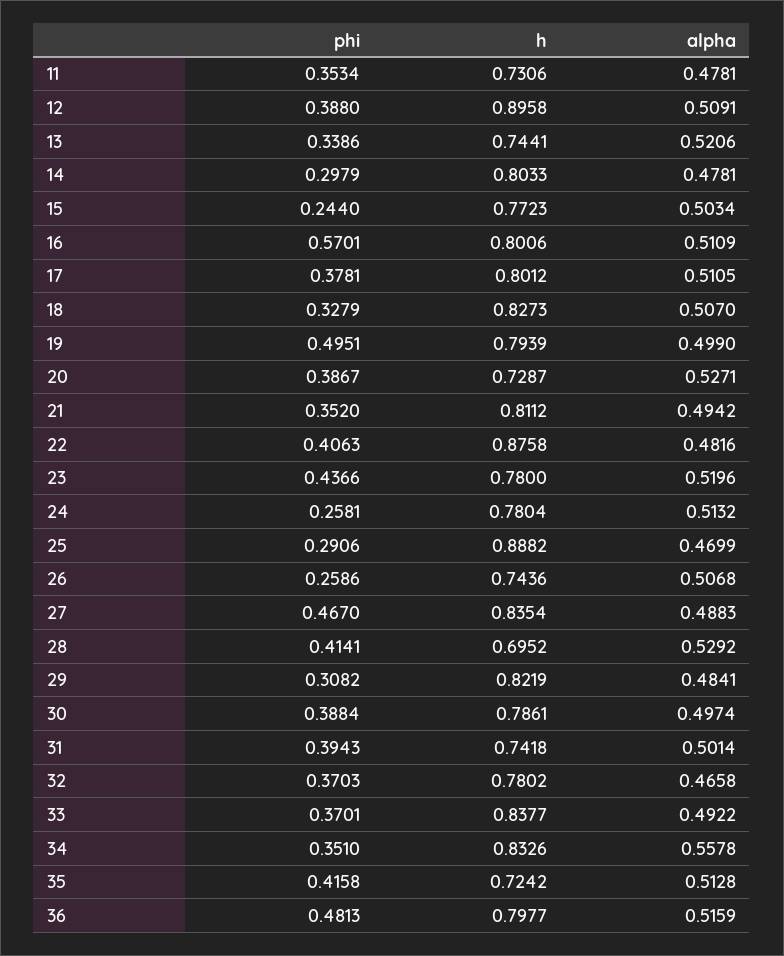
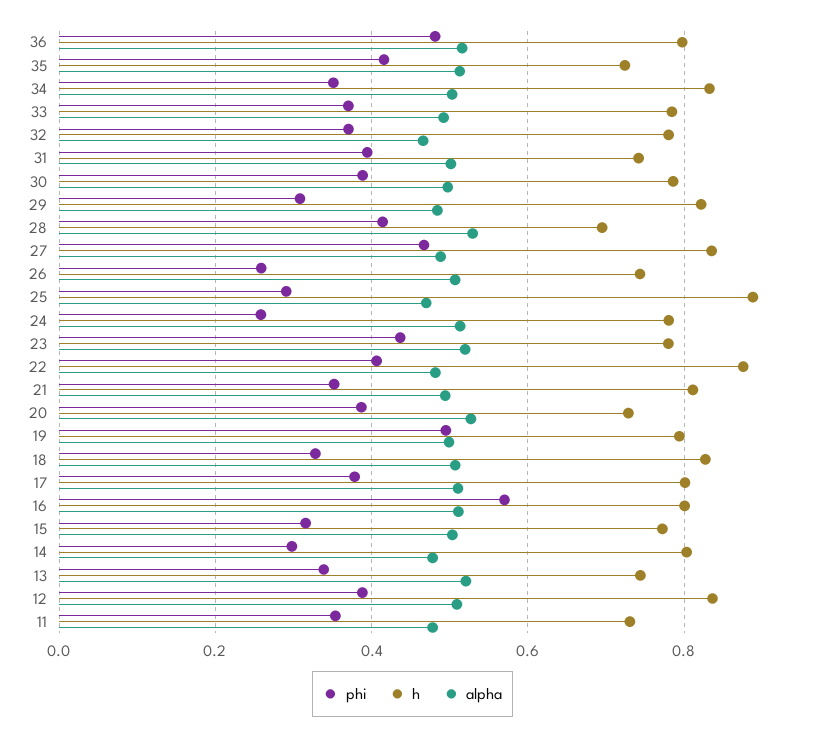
  {
    "phi": {
      "11": 0.3534,
      "12": 0.388,
      "13": 0.3386,
      "14": 0.2979,
-     "15": 0.244,
+     "15": 0.32,
      "16": 0.5701,
      "17": 0.3781,
      "18": 0.3279,
      "19": 0.4951,
      "20": 0.3867,
      "21": 0.352,
      "22": 0.4063,
      "23": 0.4366,
      "24": 0.2581,
      "25": 0.2906,
      "26": 0.2586,
      "27": 0.467,
      "28": 0.4141,
      "29": 0.3082,
      "30": 0.3884,
      "31": 0.3943,
      "32": 0.3703,
      "33": 0.3701,
      "34": 0.351,
      "35": 0.4158,
      "36": 0.4813
    },
    "h": {
      "11": 0.7306,
-     "12": 0.8958,
+     "12": 0.84,
      "13": 0.7441,
      "14": 0.8033,
      "15": 0.7723,
      "16": 0.8006,
      "17": 0.8012,
      "18": 0.8273,
      "19": 0.7939,
      "20": 0.7287,
      "21": 0.8112,
      "22": 0.8758,
      "23": 0.78,
      "24": 0.7804,
      "25": 0.8882,
      "26": 0.7436,
      "27": 0.8354,
      "28": 0.6952,
      "29": 0.8219,
      "30": 0.7861,
      "31": 0.7418,
      "32": 0.7802,
-     "33": 0.8377,
+     "33": 0.78,
      "34": 0.8326,
      "35": 0.7242,
      "36": 0.7977
    },
    "alpha": {
      "11": 0.4781,
      "12": 0.5091,
      "13": 0.5206,
      "14": 0.4781,
      "15": 0.5034,
      "16": 0.5109,
      "17": 0.5105,
      "18": 0.507,
      "19": 0.499,
      "20": 0.5271,
      "21": 0.4942,
      "22": 0.4816,
      "23": 0.5196,
      "24": 0.5132,
      "25": 0.4699,
      "26": 0.5068,
      "27": 0.4883,
      "28": 0.5292,
      "29": 0.4841,
      "30": 0.4974,
      "31": 0.5014,
      "32": 0.4658,
      "33": 0.4922,
-     "34": 0.5578,
+     "34": 0.5,
      "35": 0.5128,
      "36": 0.5159
    }
  }

